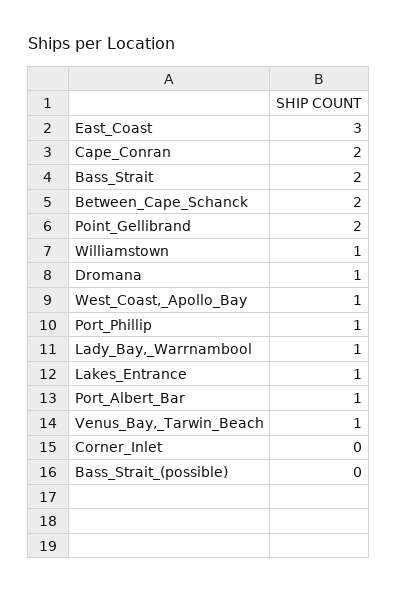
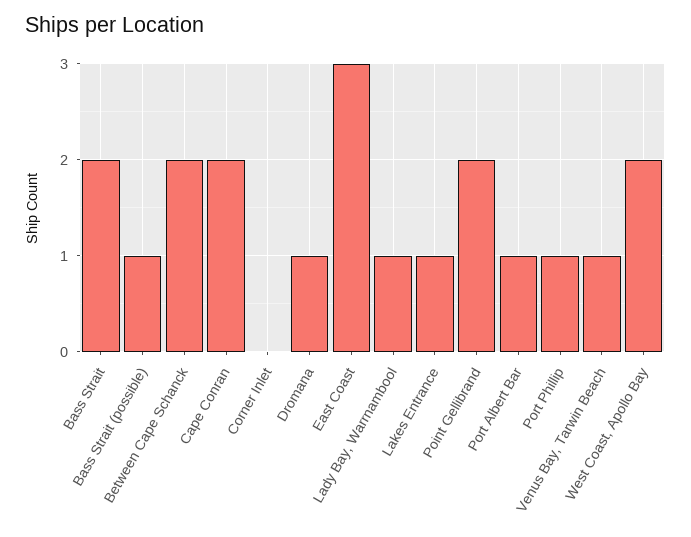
  {
    "East_Coast": 3,
    "Cape_Conran": 2,
    "Bass_Strait": 2,
    "Between_Cape_Schanck": 2,
    "Point_Gellibrand": 2,
-   "Williamstown": 1,
    "Dromana": 1,
-   "West_Coast,_Apollo_Bay": 1,
+   "West_Coast,_Apollo_Bay": 2,
    "Port_Phillip": 1,
    "Lady_Bay,_Warrnambool": 1,
    "Lakes_Entrance": 1,
    "Port_Albert_Bar": 1,
    "Venus_Bay,_Tarwin_Beach": 1,
    "Corner_Inlet": 0,
-   "Bass_Strait_(possible)": 0
+   "Bass_Strait_(possible)": 1
  }

